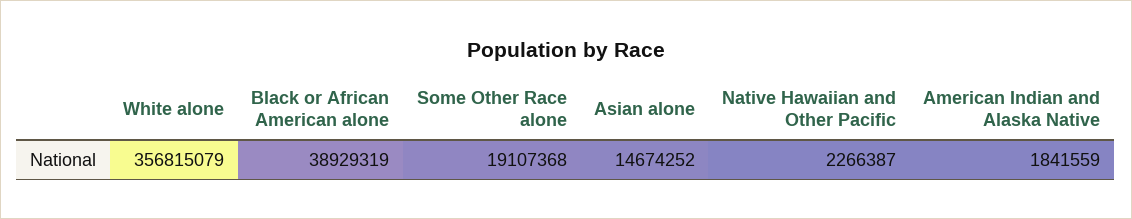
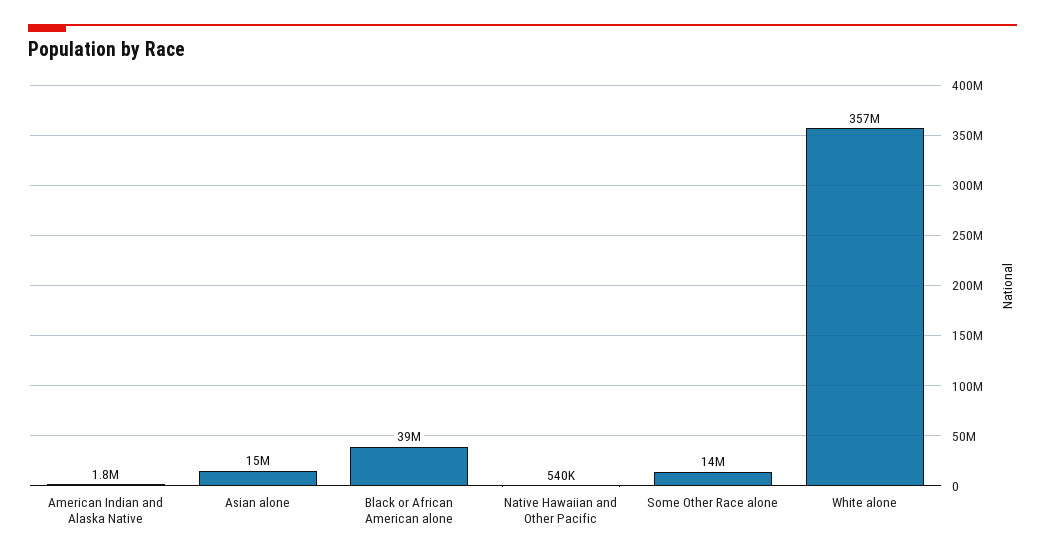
  {
    "White alone": 356815079,
    "Black or African American alone": 38929319,
-   "Some Other Race alone": 19107368,
+   "Some Other Race alone": 14000000,
    "Asian alone": 14674252,
-   "Native Hawaiian and Other Pacific": 2266387,
+   "Native Hawaiian and Other Pacific": 540000,
    "American Indian and Alaska Native": 1841559
  }

